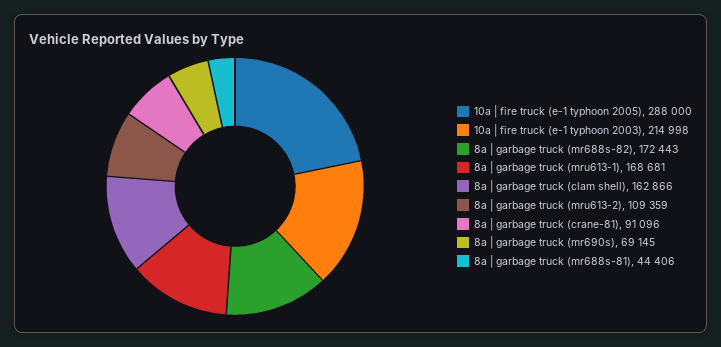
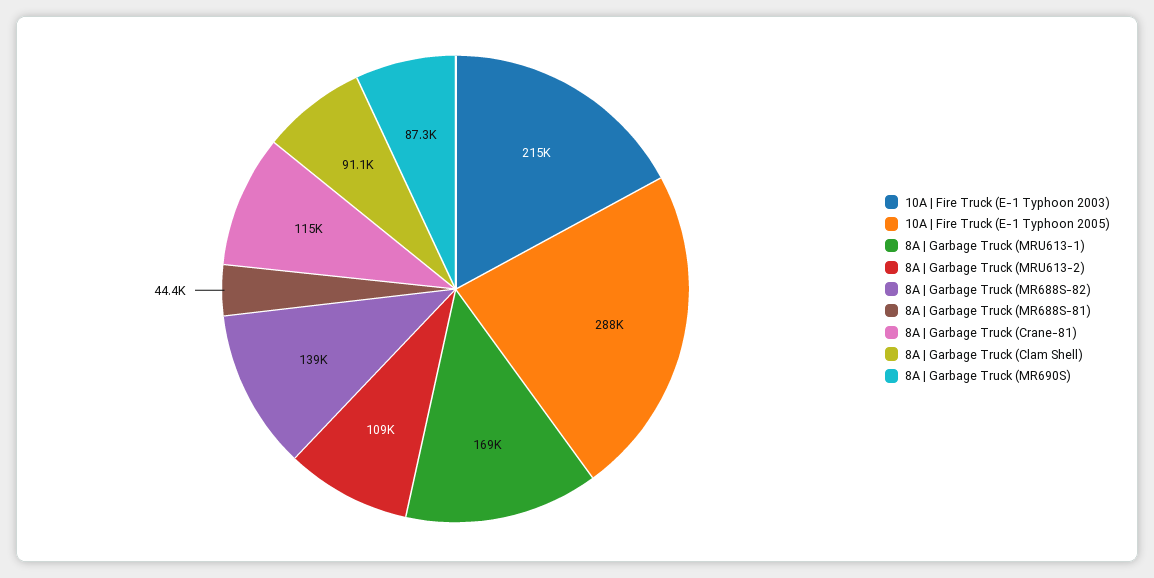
  {
    "10a | fire truck (e-1 typhoon 2005)": 288000,
    "10a | fire truck (e-1 typhoon 2003)": 214998,
-   "8a | garbage truck (mr688s-82)": 172443,
+   "8a | garbage truck (mr688s-82)": 139000,
    "8a | garbage truck (mru613-1)": 168681,
-   "8a | garbage truck (clam shell)": 162866,
+   "8a | garbage truck (clam shell)": 91100,
    "8a | garbage truck (mru613-2)": 109359,
-   "8a | garbage truck (crane-81)": 91096,
+   "8a | garbage truck (crane-81)": 115000,
-   "8a | garbage truck (mr690s)": 69145,
+   "8a | garbage truck (mr690s)": 87300,
    "8a | garbage truck (mr688s-81)": 44406
  }

